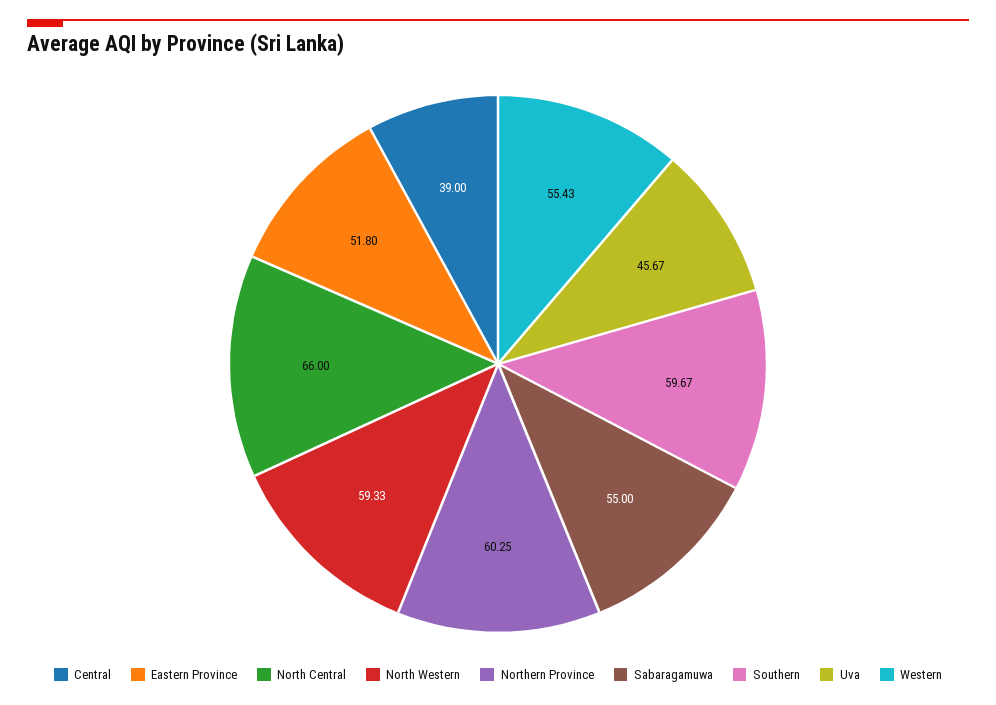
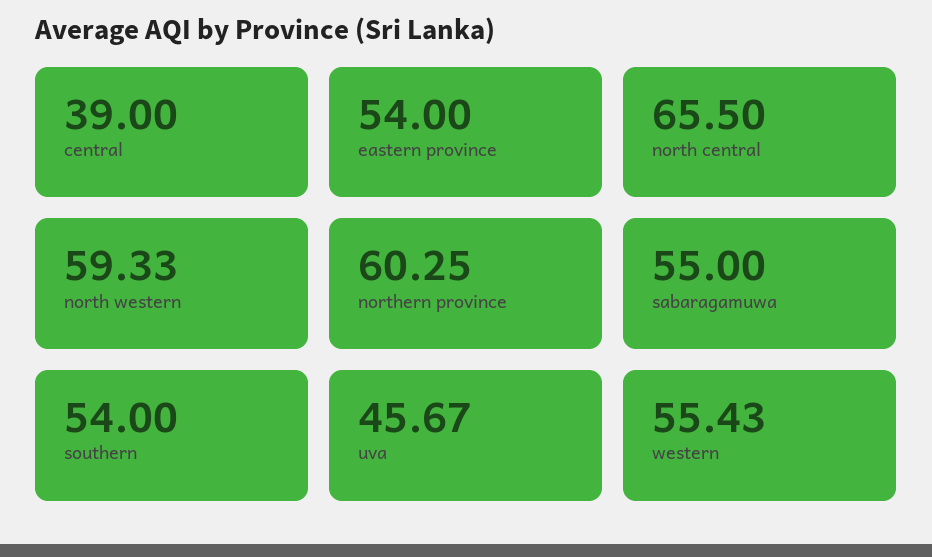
  {
    "Central": 39,
-   "Eastern Province": 51.8,
+   "Eastern Province": 54,
-   "North Central": 66,
+   "North Central": 65.5,
    "North Western": 59.33,
    "Northern Province": 60.25,
    "Sabaragamuwa": 55,
-   "Southern": 59.67,
+   "Southern": 54,
    "Uva": 45.67,
    "Western": 55.43
  }

